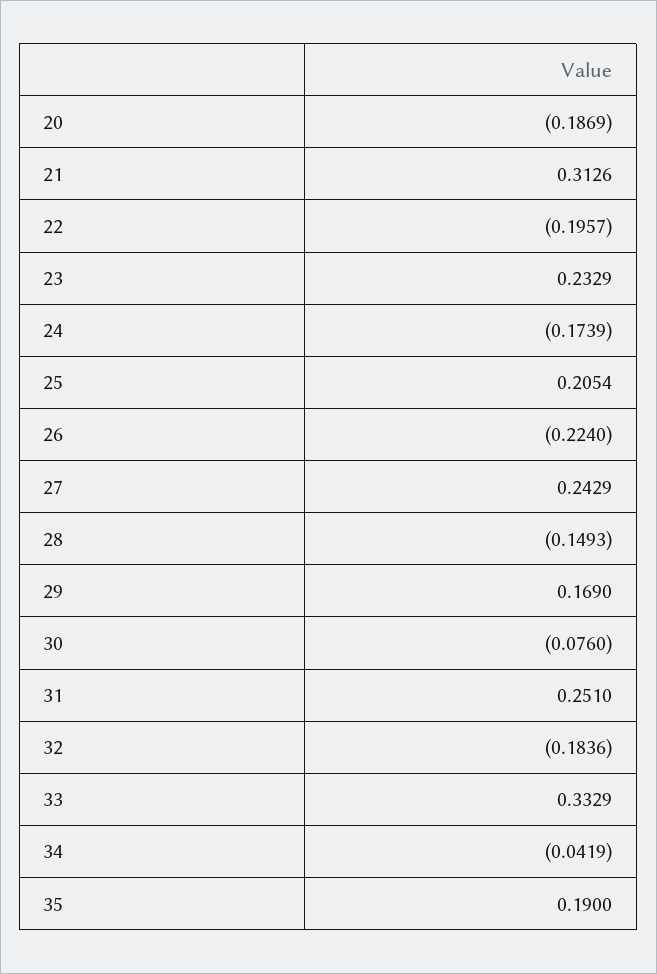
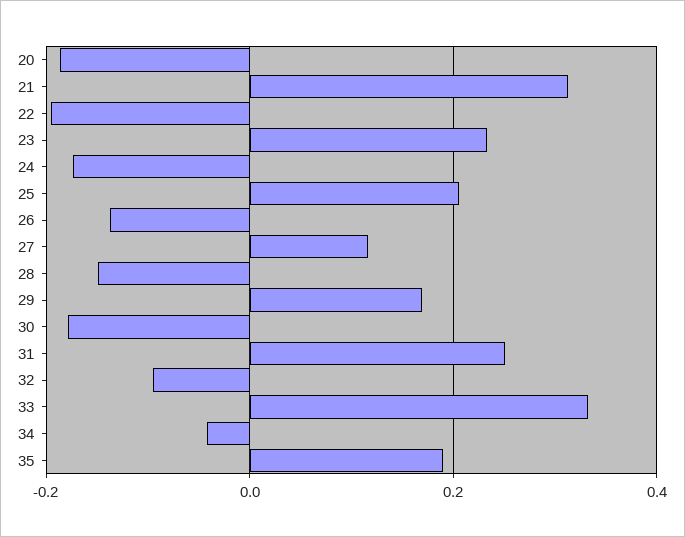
  {
    "20": -0.1869,
    "21": 0.3126,
    "22": -0.1957,
    "23": 0.2329,
    "24": -0.1739,
    "25": 0.2054,
-   "26": -0.224,
+   "26": -0.14,
-   "27": 0.2429,
+   "27": 0.12,
    "28": -0.1493,
    "29": 0.169,
-   "30": -0.076,
+   "30": -0.18,
    "31": 0.251,
-   "32": -0.1836,
+   "32": -0.1,
    "33": 0.3329,
    "34": -0.0419,
    "35": 0.19
  }

